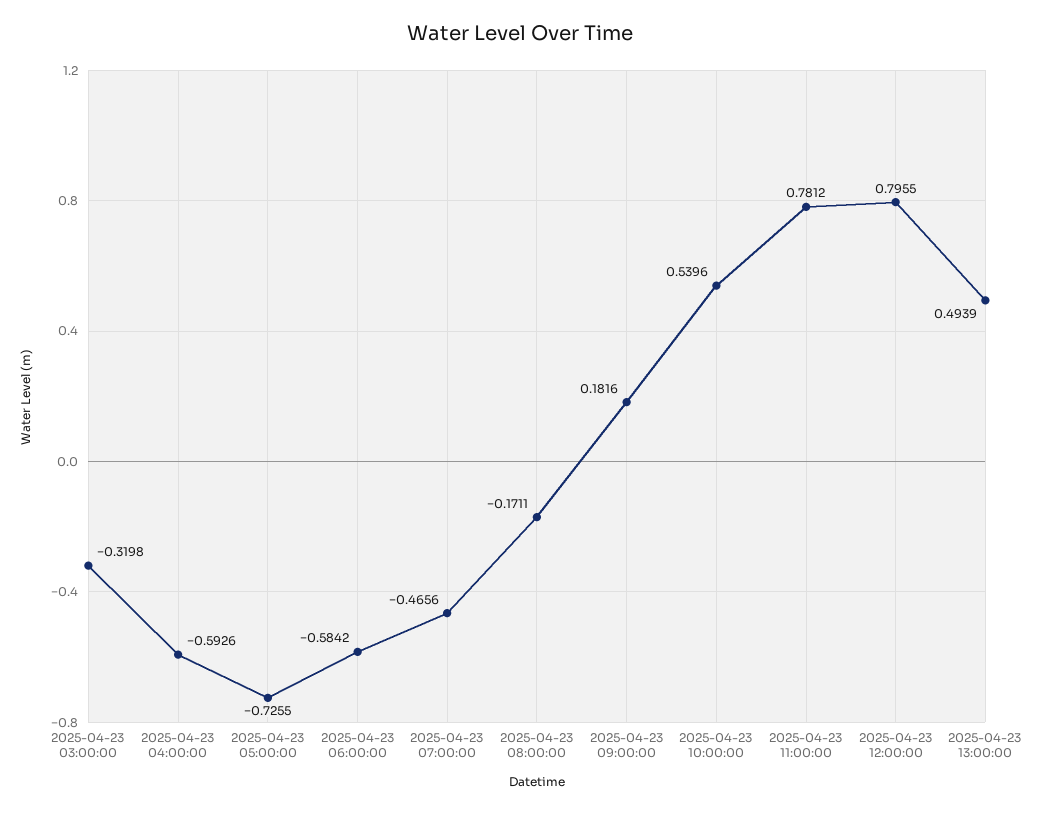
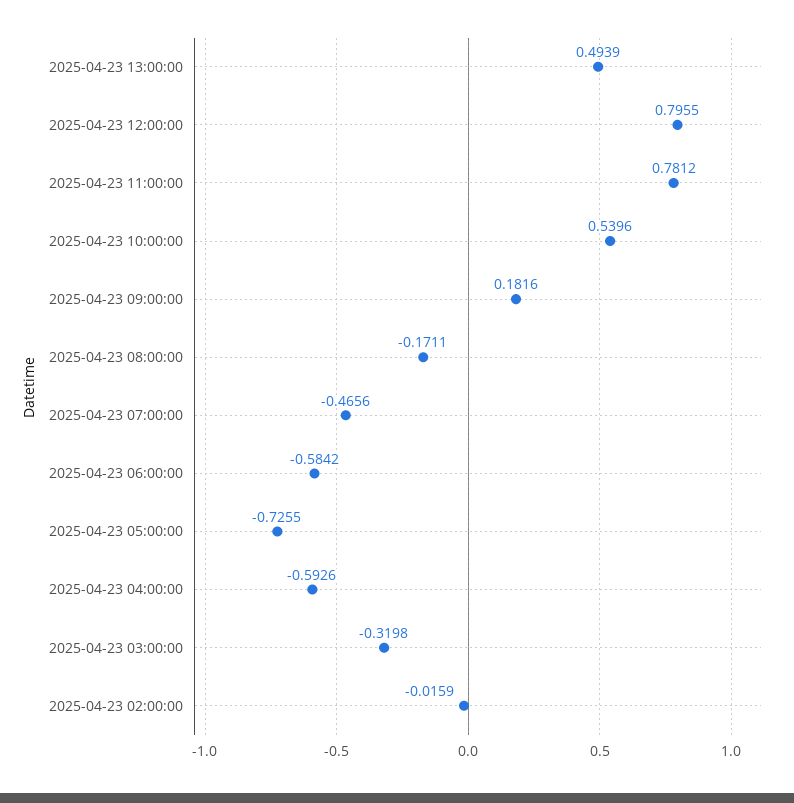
  {
    "2025-04-23 03:00:00": -0.3198,
    "2025-04-23 04:00:00": -0.5926,
    "2025-04-23 05:00:00": -0.7255,
    "2025-04-23 06:00:00": -0.5842,
    "2025-04-23 07:00:00": -0.4656,
    "2025-04-23 08:00:00": -0.1711,
    "2025-04-23 09:00:00": 0.1816,
    "2025-04-23 10:00:00": 0.5396,
    "2025-04-23 11:00:00": 0.7812,
    "2025-04-23 12:00:00": 0.7955,
-   "2025-04-23 13:00:00": 0.4939
+   "2025-04-23 13:00:00": 0.4939,
+   "2025-04-23 02:00:00": -0.0159
  }

